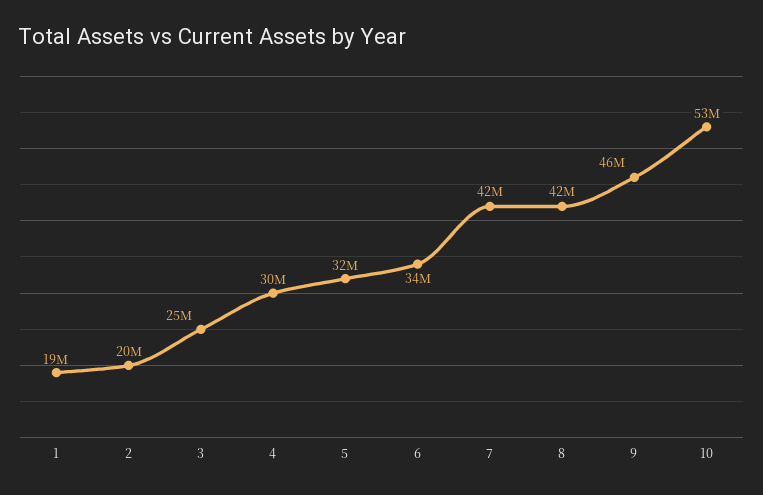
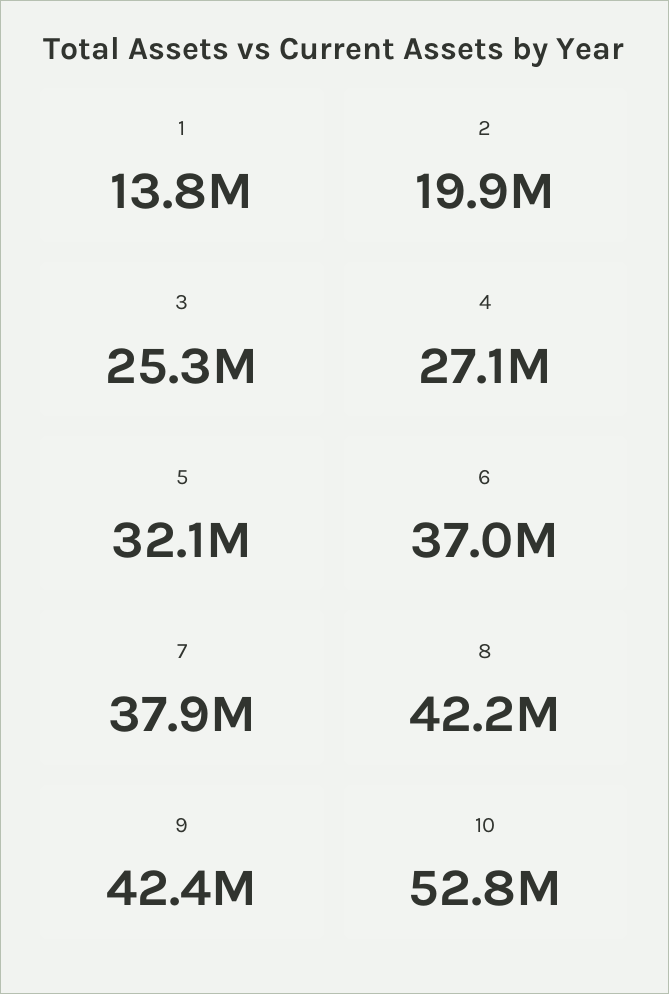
  {
-   "1": 19000000,
+   "1": 13800000,
    "2": 19900000,
    "3": 25300000,
-   "4": 30000000,
+   "4": 27100000,
    "5": 32100000,
-   "6": 34000000,
+   "6": 37000000,
-   "7": 42000000,
+   "7": 37900000,
    "8": 42200000,
-   "9": 46000000,
+   "9": 42400000,
    "10": 52800000
  }

